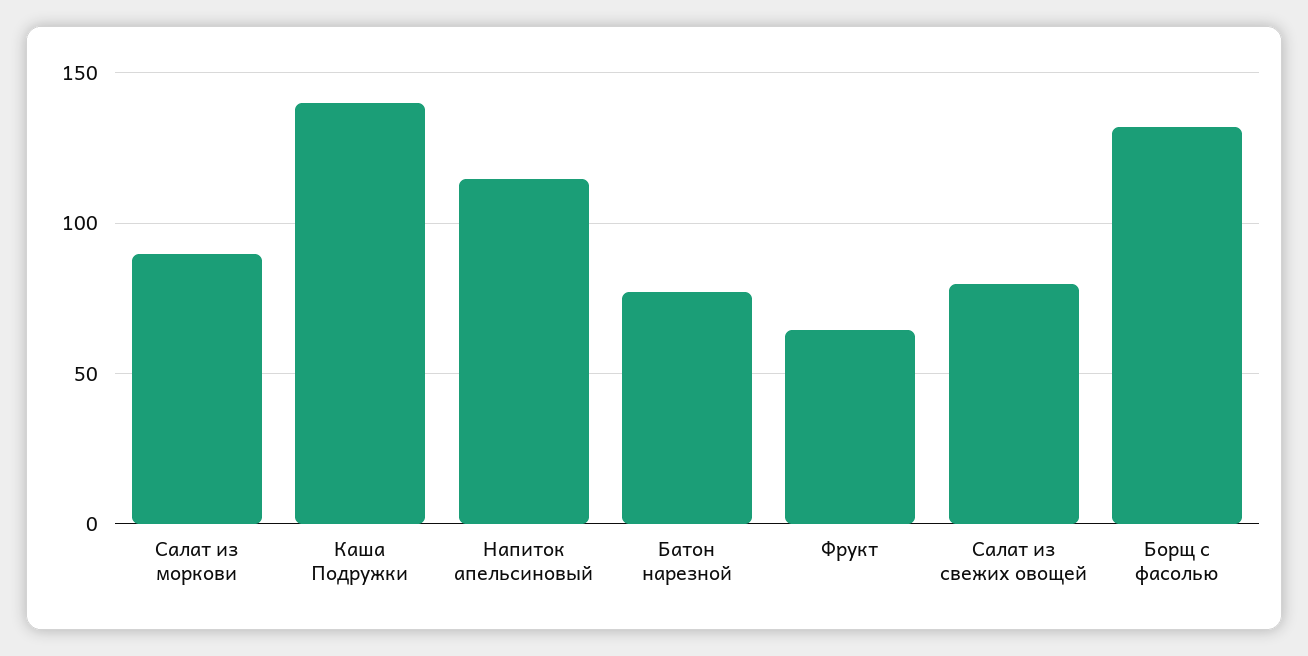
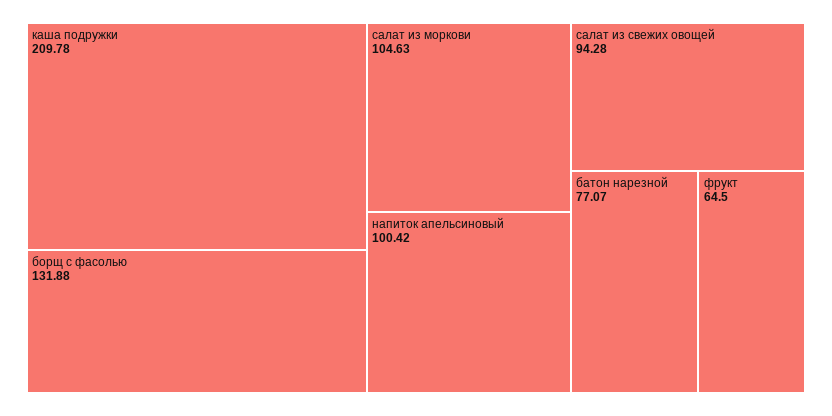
  {
-   "Салат из моркови": 90,
+   "Салат из моркови": 104.63,
-   "Каша Подружки": 140,
+   "Каша Подружки": 209.78,
-   "Напиток апельсиновый": 115,
+   "Напиток апельсиновый": 100.42,
    "Батон нарезной": 77.07,
    "Фрукт": 64.5,
-   "Салат из свежих овощей": 80,
+   "Салат из свежих овощей": 94.28,
    "Борщ с фасолью": 131.88
  }

